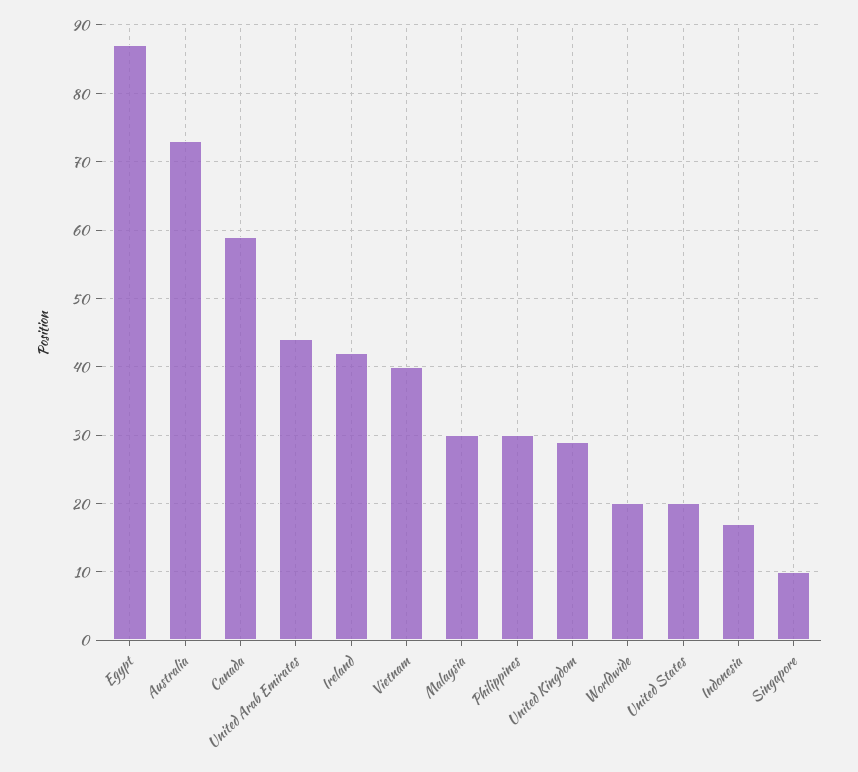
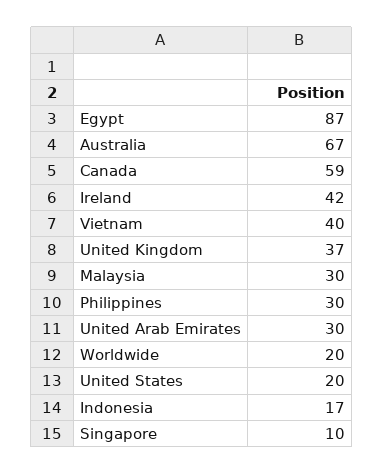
  {
    "Egypt": 87,
-   "Australia": 73,
+   "Australia": 67,
    "Canada": 59,
-   "United Arab Emirates": 44,
+   "United Arab Emirates": 30,
    "Ireland": 42,
    "Vietnam": 40,
    "Malaysia": 30,
    "Philippines": 30,
-   "United Kingdom": 29,
+   "United Kingdom": 37,
    "Worldwide": 20,
    "United States": 20,
    "Indonesia": 17,
    "Singapore": 10
  }

